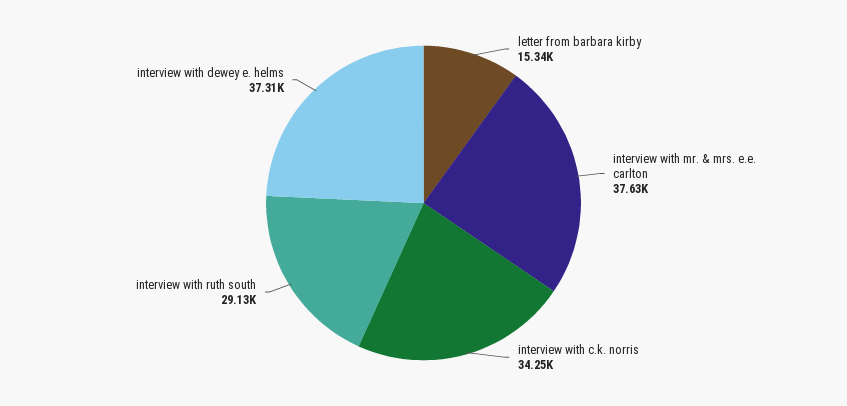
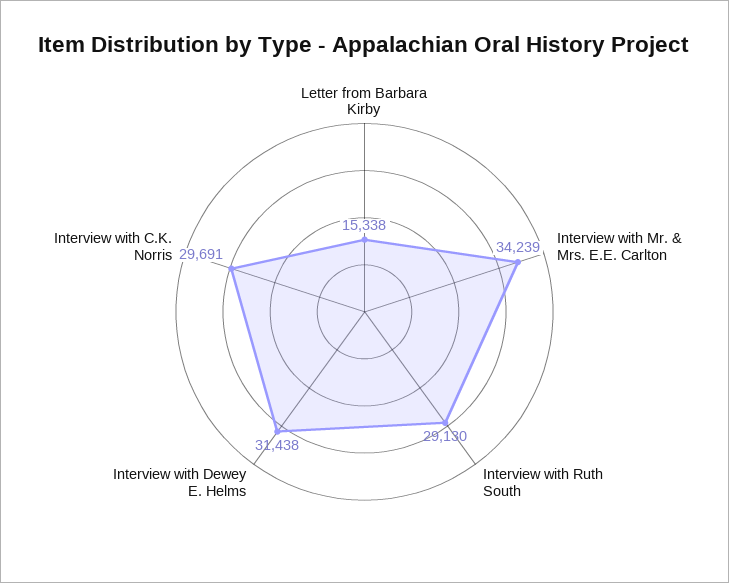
  {
    "letter from barbara kirby": 15338,
-   "interview with mr. & mrs. e.e. carlton": 37630,
+   "interview with mr. & mrs. e.e. carlton": 34239,
-   "interview with c.k. norris": 34250,
+   "interview with c.k. norris": 29691,
    "interview with ruth south": 29130,
-   "interview with dewey e. helms": 37310
+   "interview with dewey e. helms": 31438
  }

